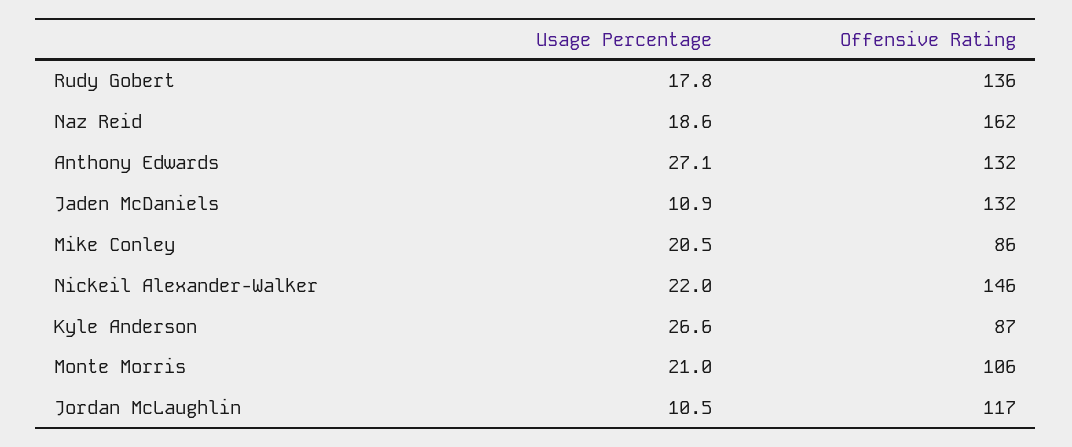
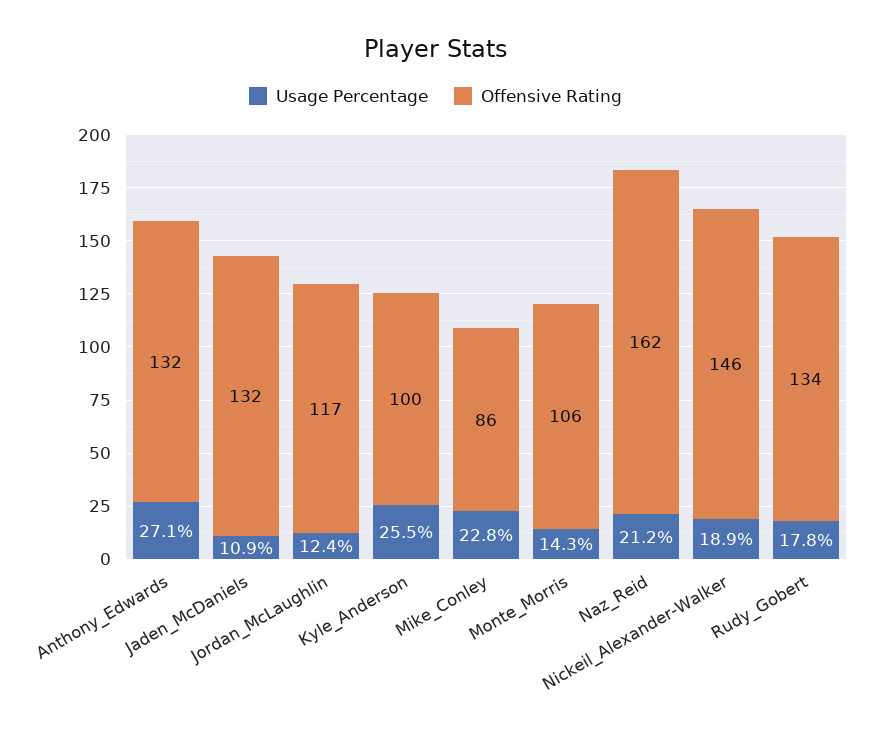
  {
    "Usage Percentage": {
      "Rudy Gobert": 17.8,
-     "Naz Reid": 18.6,
+     "Naz Reid": 21.2,
      "Anthony Edwards": 27.1,
      "Jaden McDaniels": 10.9,
-     "Mike Conley": 20.5,
+     "Mike Conley": 22.8,
-     "Nickeil Alexander-Walker": 22,
+     "Nickeil Alexander-Walker": 18.9,
-     "Kyle Anderson": 26.6,
+     "Kyle Anderson": 25.5,
-     "Monte Morris": 21,
+     "Monte Morris": 14.3,
-     "Jordan McLaughlin": 10.5
+     "Jordan McLaughlin": 12.4
    },
    "Offensive Rating": {
-     "Rudy Gobert": 136,
+     "Rudy Gobert": 134,
      "Naz Reid": 162,
      "Anthony Edwards": 132,
      "Jaden McDaniels": 132,
      "Mike Conley": 86,
      "Nickeil Alexander-Walker": 146,
-     "Kyle Anderson": 87,
+     "Kyle Anderson": 100,
      "Monte Morris": 106,
      "Jordan McLaughlin": 117
    }
  }

